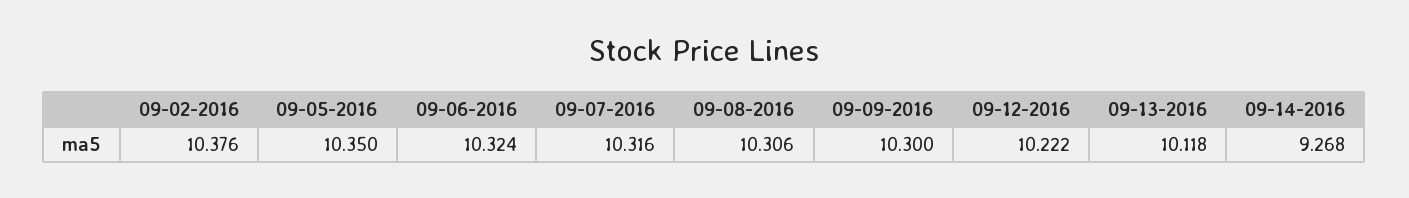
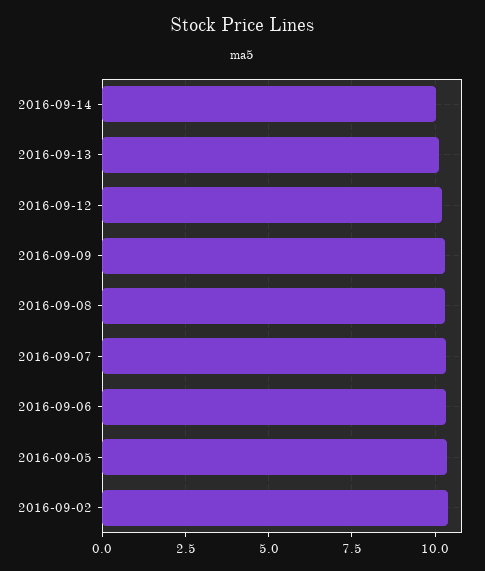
  {
    "09-02-2016": 10.376,
    "09-05-2016": 10.35,
    "09-06-2016": 10.324,
    "09-07-2016": 10.316,
    "09-08-2016": 10.306,
    "09-09-2016": 10.3,
    "09-12-2016": 10.222,
    "09-13-2016": 10.118,
-   "09-14-2016": 9.268
+   "09-14-2016": 10
  }

